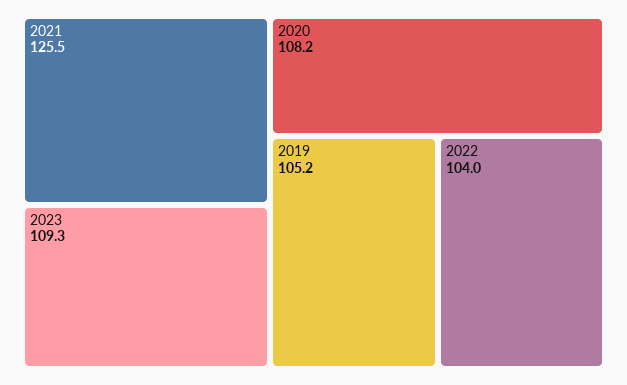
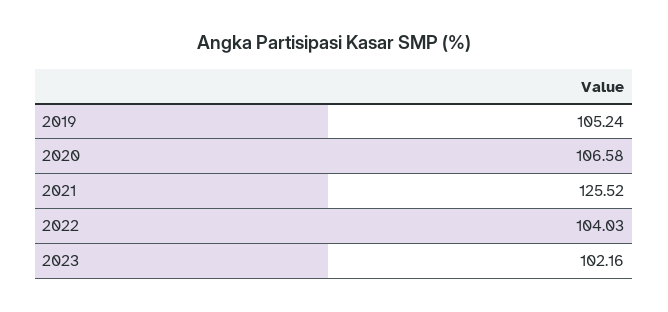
  {
    "2021": 125.52,
-   "2023": 109.3,
+   "2023": 102.16,
-   "2020": 108.2,
+   "2020": 106.58,
    "2019": 105.24,
    "2022": 104.03
  }

